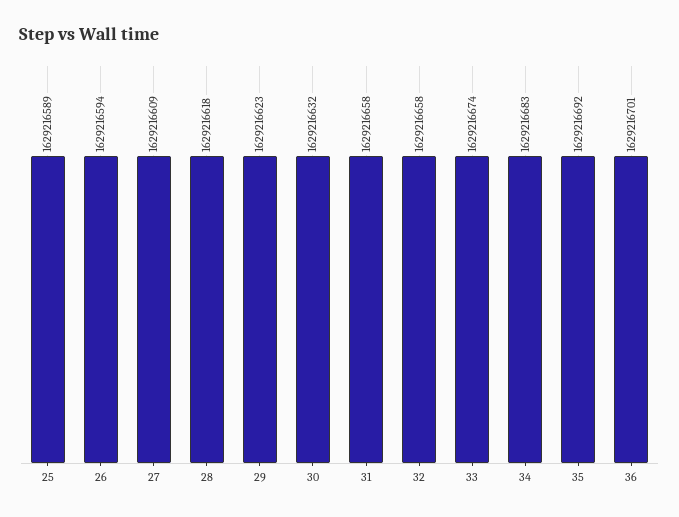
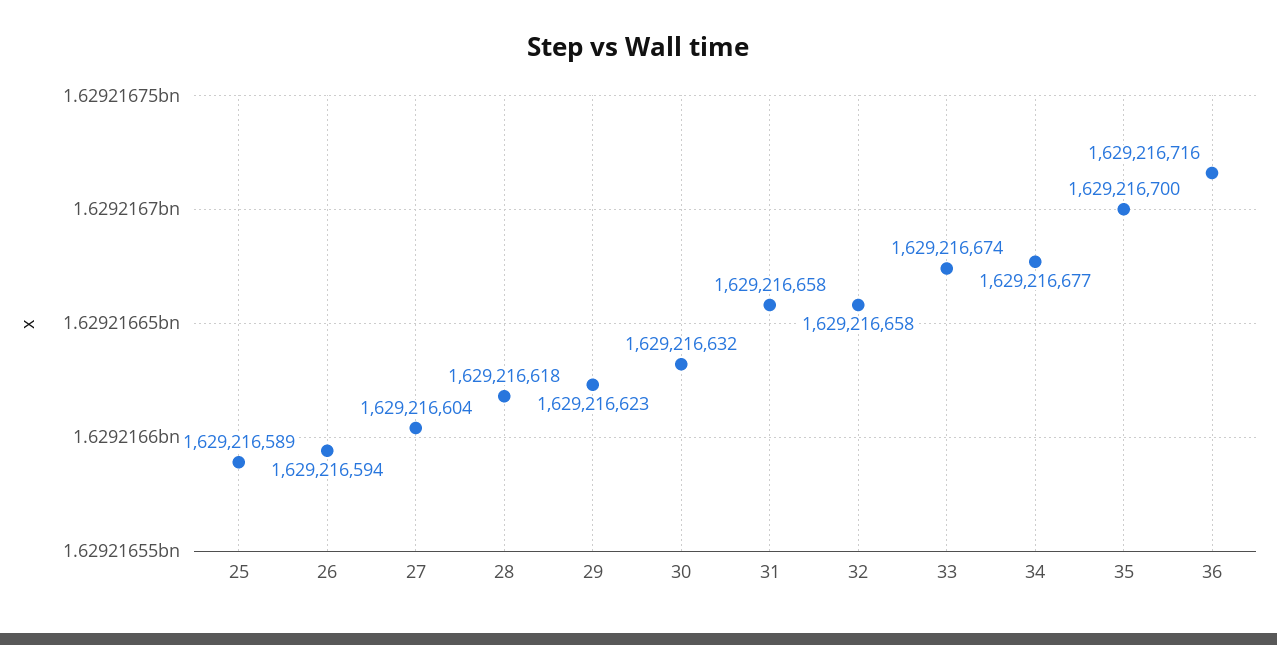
  {
    "25": 1629216589,
    "26": 1629216594,
-   "27": 1629216609,
+   "27": 1629216604,
    "28": 1629216618,
    "29": 1629216623,
    "30": 1629216632,
    "31": 1629216658,
    "32": 1629216658,
    "33": 1629216674,
-   "34": 1629216683,
+   "34": 1629216677,
-   "35": 1629216692,
+   "35": 1629216700,
-   "36": 1629216701
+   "36": 1629216716
  }

